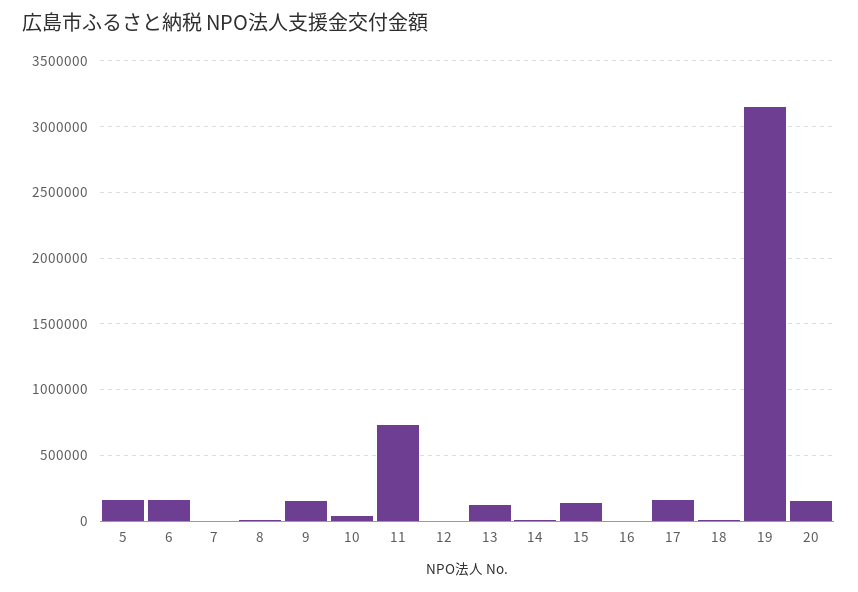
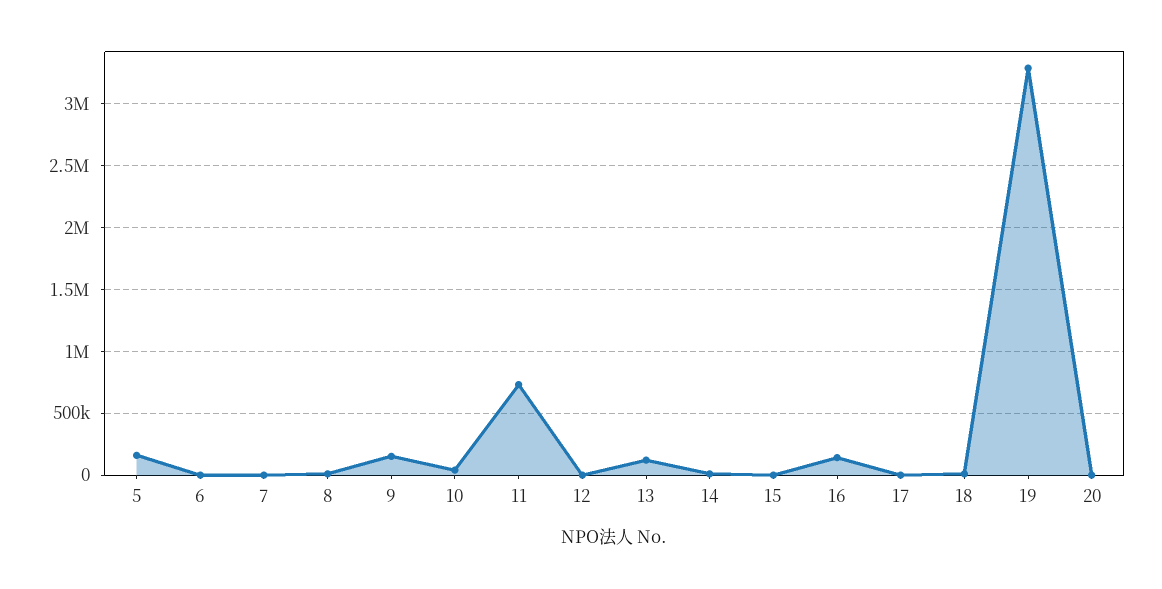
  {
    "5": 150000,
-   "6": 150000,
+   "6": 0,
    "7": 0,
    "8": 0,
    "9": 150000,
    "10": 50000,
    "11": 750000,
    "12": 0,
    "13": 100000,
    "14": 0,
-   "15": 150000,
+   "15": 0,
-   "16": 0,
+   "16": 150000,
-   "17": 150000,
+   "17": 0,
    "18": 0,
-   "19": 3150000,
+   "19": 3300000,
-   "20": 150000
+   "20": 0
  }

